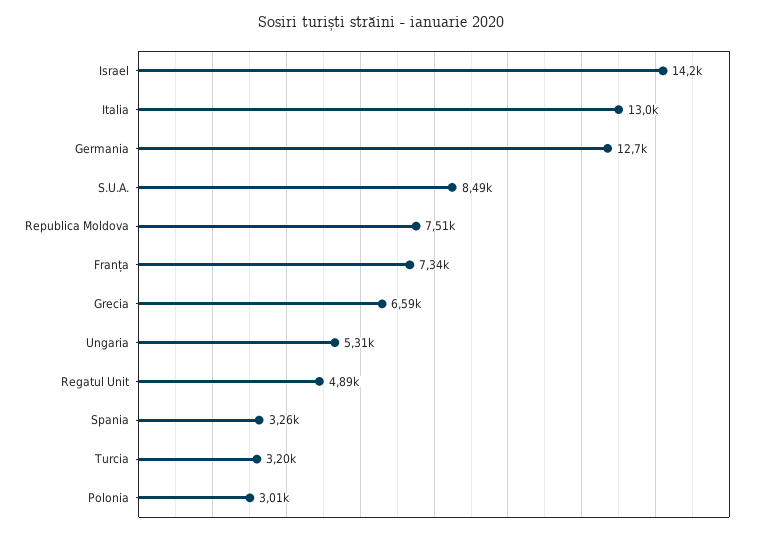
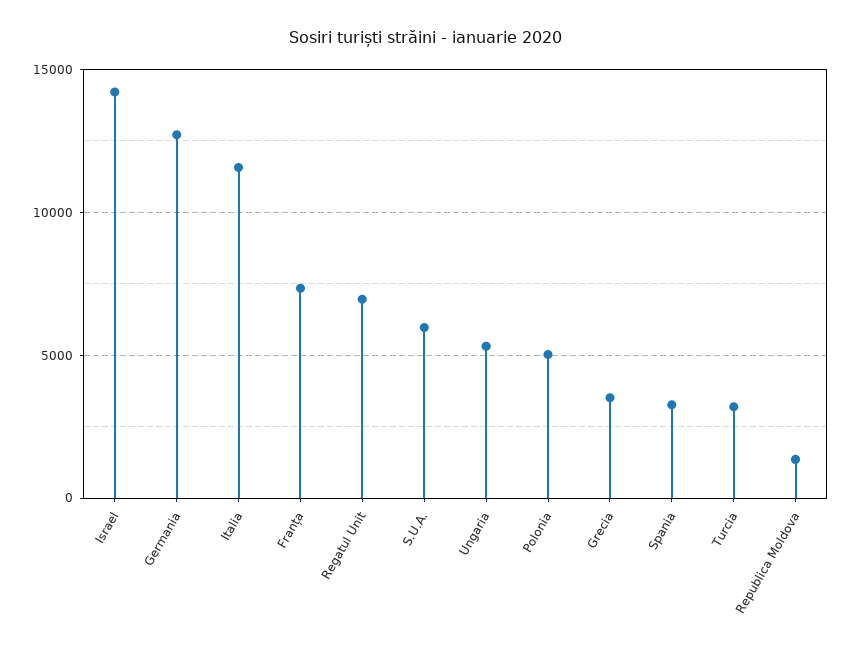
  {
    "Israel": 14200,
-   "Italia": 13000,
+   "Italia": 11500,
    "Germania": 12700,
-   "S.U.A.": 8490,
+   "S.U.A.": 6000,
-   "Republica Moldova": 7510,
+   "Republica Moldova": 1500,
    "Franța": 7340,
-   "Grecia": 6590,
+   "Grecia": 3500,
    "Ungaria": 5310,
-   "Regatul Unit": 4890,
+   "Regatul Unit": 7000,
    "Spania": 3260,
    "Turcia": 3200,
-   "Polonia": 3010
+   "Polonia": 5000
  }

